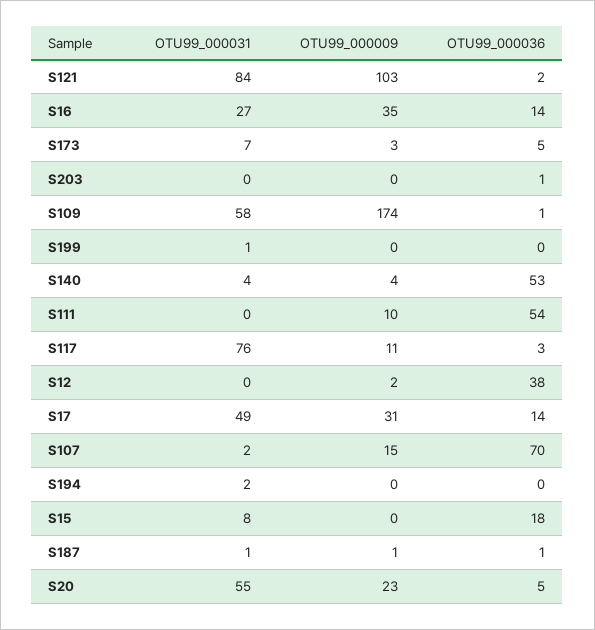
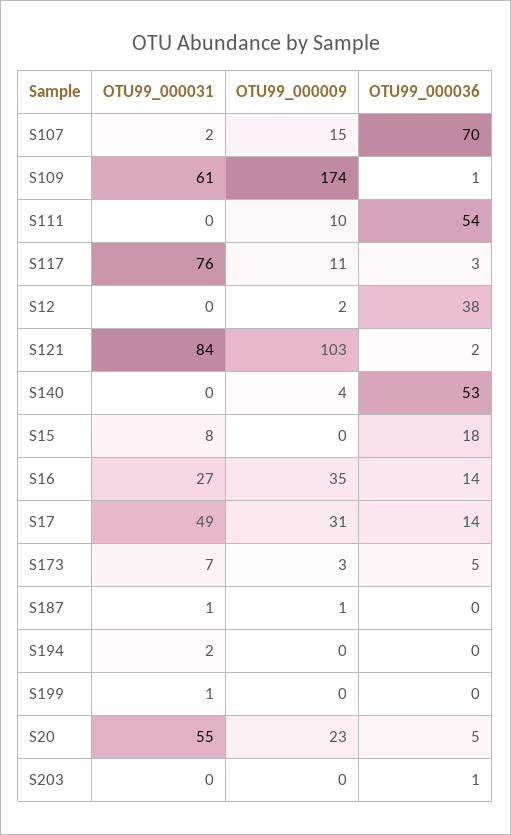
  {
    "OTU99_000031": {
      "S121": 84,
      "S16": 27,
      "S173": 7,
      "S203": 0,
-     "S109": 58,
+     "S109": 61,
      "S199": 1,
-     "S140": 4,
+     "S140": 0,
      "S111": 0,
      "S117": 76,
      "S12": 0,
      "S17": 49,
      "S107": 2,
      "S194": 2,
      "S15": 8,
      "S187": 1,
      "S20": 55
    },
    "OTU99_000009": {
      "S121": 103,
      "S16": 35,
      "S173": 3,
      "S203": 0,
      "S109": 174,
      "S199": 0,
      "S140": 4,
      "S111": 10,
      "S117": 11,
      "S12": 2,
      "S17": 31,
      "S107": 15,
      "S194": 0,
      "S15": 0,
      "S187": 1,
      "S20": 23
    },
    "OTU99_000036": {
      "S121": 2,
      "S16": 14,
      "S173": 5,
      "S203": 1,
      "S109": 1,
      "S199": 0,
      "S140": 53,
      "S111": 54,
      "S117": 3,
      "S12": 38,
      "S17": 14,
      "S107": 70,
      "S194": 0,
      "S15": 18,
-     "S187": 1,
+     "S187": 0,
      "S20": 5
    }
  }

